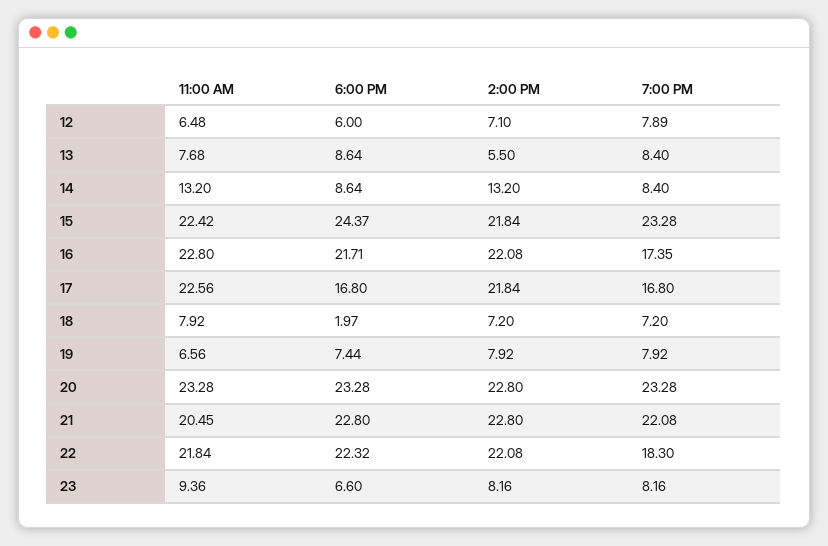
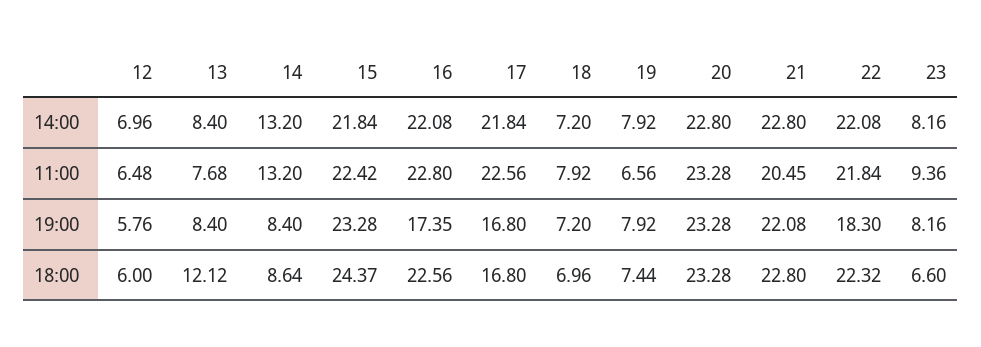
  {
    "11:00 AM": {
      "12": 6.48,
      "13": 7.68,
      "14": 13.2,
      "15": 22.42,
      "16": 22.8,
      "17": 22.56,
      "18": 7.92,
      "19": 6.56,
      "20": 23.28,
      "21": 20.45,
      "22": 21.84,
      "23": 9.36
    },
    "6:00 PM": {
      "12": 6,
-     "13": 8.64,
+     "13": 12.12,
      "14": 8.64,
      "15": 24.37,
-     "16": 21.71,
+     "16": 22.56,
      "17": 16.8,
-     "18": 1.97,
+     "18": 6.96,
      "19": 7.44,
      "20": 23.28,
      "21": 22.8,
      "22": 22.32,
      "23": 6.6
    },
    "2:00 PM": {
-     "12": 7.1,
+     "12": 6.96,
-     "13": 5.5,
+     "13": 8.4,
      "14": 13.2,
      "15": 21.84,
      "16": 22.08,
      "17": 21.84,
      "18": 7.2,
      "19": 7.92,
      "20": 22.8,
      "21": 22.8,
      "22": 22.08,
      "23": 8.16
    },
    "7:00 PM": {
-     "12": 7.89,
+     "12": 5.76,
      "13": 8.4,
      "14": 8.4,
      "15": 23.28,
      "16": 17.35,
      "17": 16.8,
      "18": 7.2,
      "19": 7.92,
      "20": 23.28,
      "21": 22.08,
      "22": 18.3,
      "23": 8.16
    }
  }

